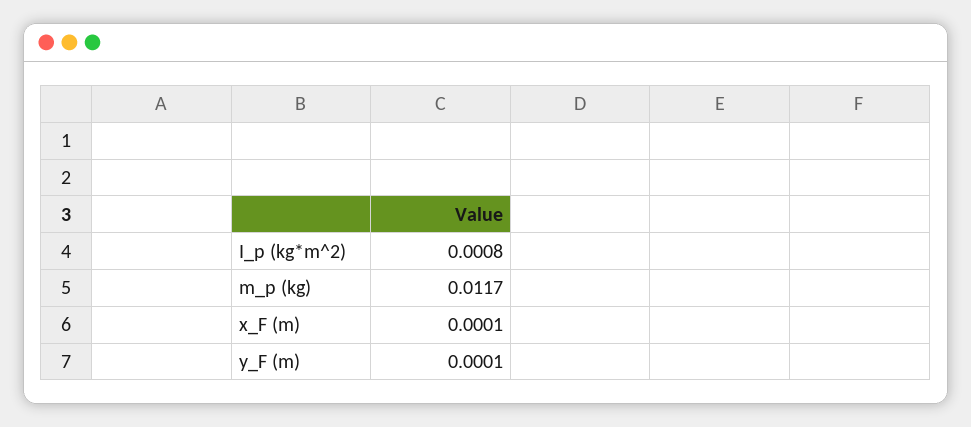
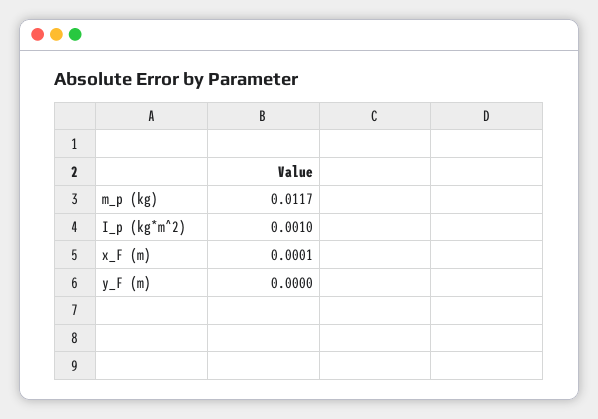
  {
-   "I_p (kg*m^2)": 0.0008,
+   "I_p (kg*m^2)": 0.001,
    "m_p (kg)": 0.0117,
    "x_F (m)": 0.0001,
-   "y_F (m)": 0.0001
+   "y_F (m)": 0
  }

